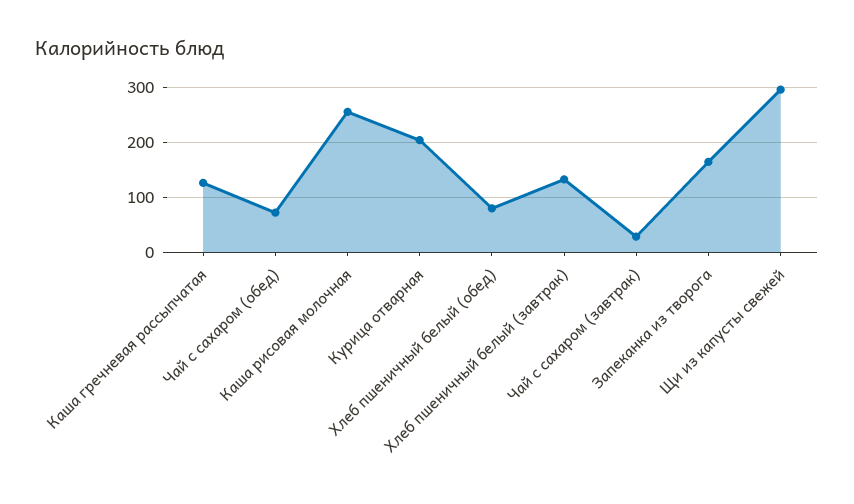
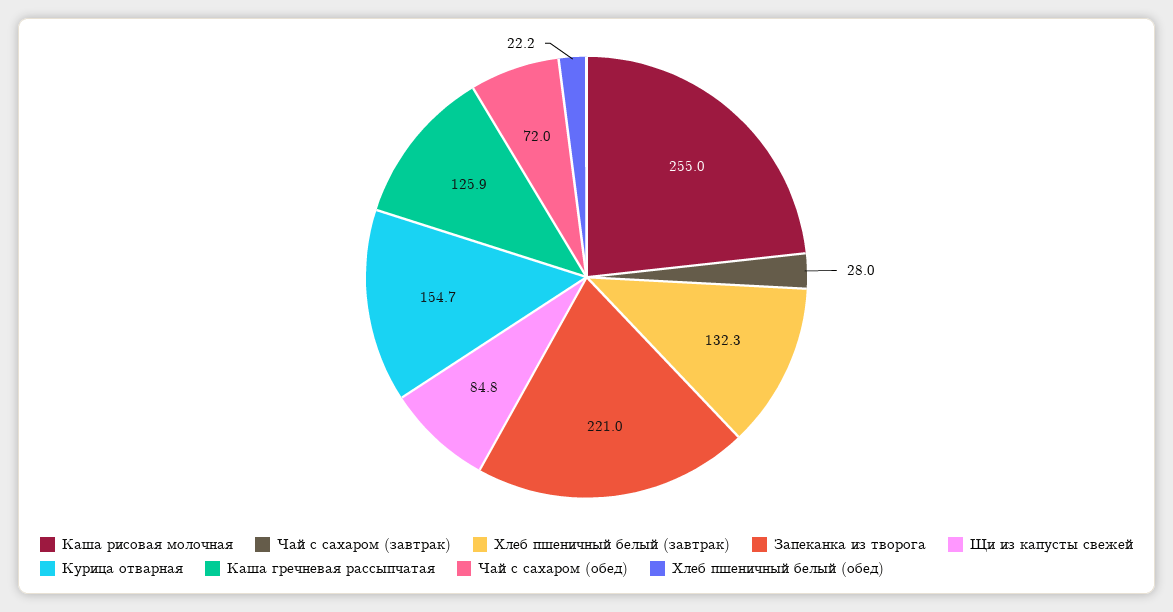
  {
    "Каша гречневая рассыпчатая": 125.9,
    "Чай с сахаром (обед)": 72,
    "Каша рисовая молочная": 255,
-   "Курица отварная": 200,
+   "Курица отварная": 154.7,
-   "Хлеб пшеничный белый (обед)": 80,
+   "Хлеб пшеничный белый (обед)": 22.2,
    "Хлеб пшеничный белый (завтрак)": 132.3,
    "Чай с сахаром (завтрак)": 28,
-   "Запеканка из творога": 160,
+   "Запеканка из творога": 221,
-   "Щи из капусты свежей": 300
+   "Щи из капусты свежей": 84.8
  }

